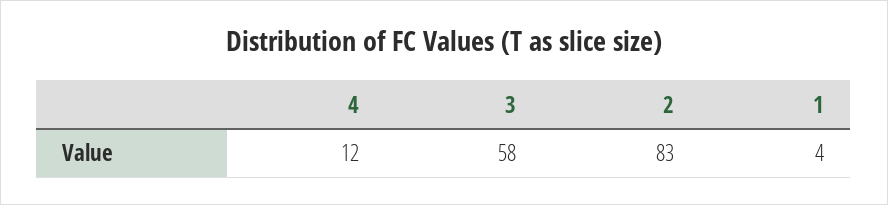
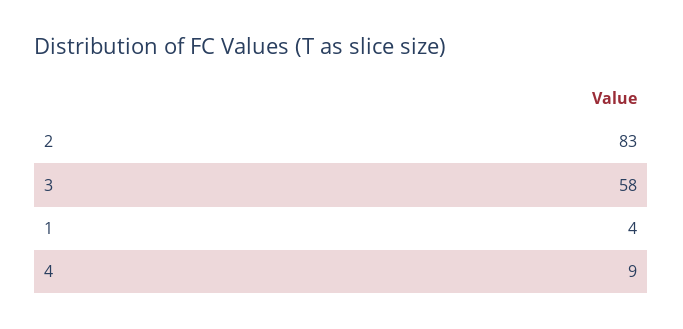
  {
-   "4": 12,
+   "4": 9,
    "3": 58,
    "2": 83,
    "1": 4
  }

